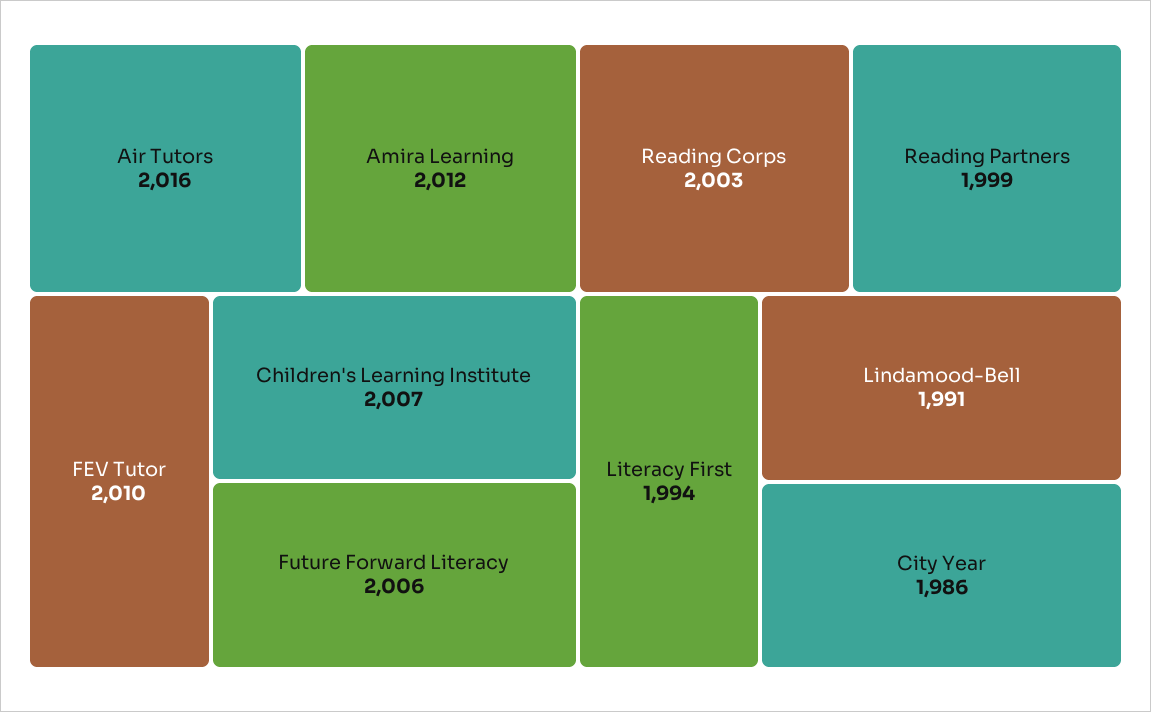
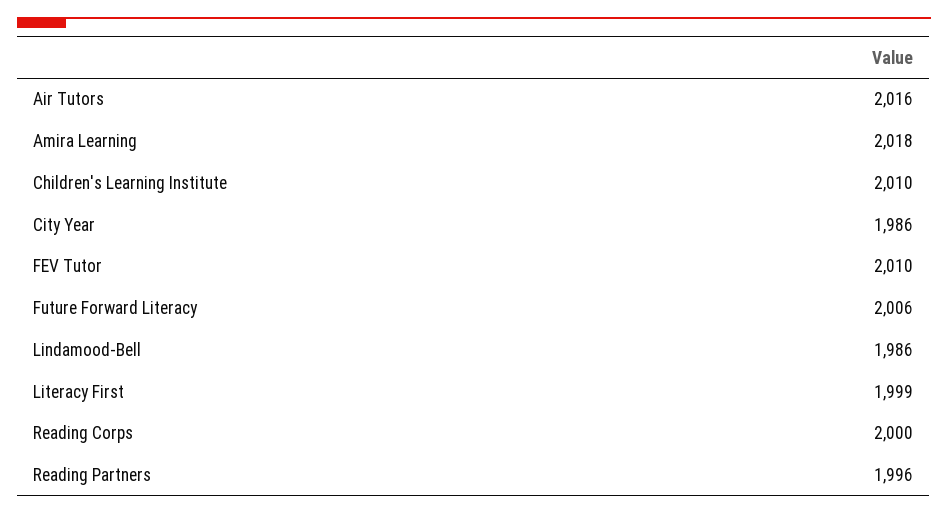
  {
    "Air Tutors": 2016,
-   "Amira Learning": 2012,
+   "Amira Learning": 2018,
    "FEV Tutor": 2010,
-   "Children's Learning Institute": 2007,
+   "Children's Learning Institute": 2010,
    "Future Forward Literacy": 2006,
-   "Reading Corps": 2003,
+   "Reading Corps": 2000,
-   "Reading Partners": 1999,
+   "Reading Partners": 1996,
-   "Literacy First": 1994,
+   "Literacy First": 1999,
-   "Lindamood-Bell": 1991,
+   "Lindamood-Bell": 1986,
    "City Year": 1986
  }

